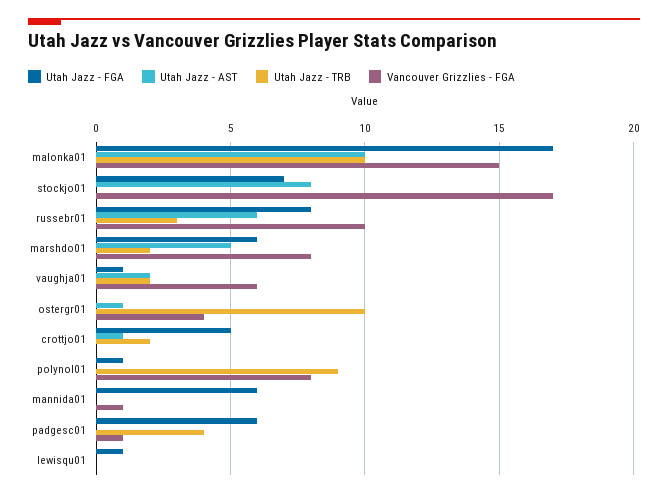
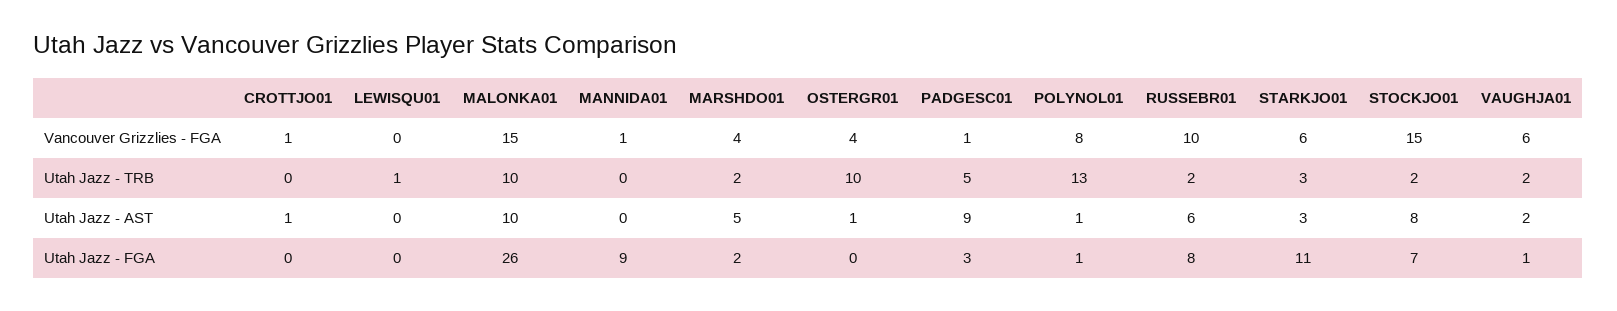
  {
    "Utah Jazz - FGA": {
-     "malonka01": 17,
+     "malonka01": 26,
      "stockjo01": 7,
      "russebr01": 8,
-     "marshdo01": 6,
+     "marshdo01": 2,
      "vaughja01": 1,
      "ostergr01": 0,
-     "crottjo01": 5,
+     "crottjo01": 0,
      "polynol01": 1,
-     "mannida01": 6,
+     "mannida01": 9,
-     "padgesc01": 6,
+     "padgesc01": 3,
-     "lewisqu01": 1
+     "lewisqu01": 0,
+     "STARKJO01": 11
    },
    "Utah Jazz - AST": {
      "malonka01": 10,
      "stockjo01": 8,
      "russebr01": 6,
      "marshdo01": 5,
      "vaughja01": 2,
      "ostergr01": 1,
      "crottjo01": 1,
-     "polynol01": 0,
+     "polynol01": 1,
      "mannida01": 0,
-     "padgesc01": 0,
+     "padgesc01": 9,
-     "lewisqu01": 0
+     "lewisqu01": 0,
+     "STARKJO01": 3
    },
    "Utah Jazz - TRB": {
      "malonka01": 10,
-     "stockjo01": 0,
+     "stockjo01": 2,
-     "russebr01": 3,
+     "russebr01": 2,
      "marshdo01": 2,
      "vaughja01": 2,
      "ostergr01": 10,
-     "crottjo01": 2,
+     "crottjo01": 0,
-     "polynol01": 9,
+     "polynol01": 13,
      "mannida01": 0,
-     "padgesc01": 4,
+     "padgesc01": 5,
-     "lewisqu01": 0
+     "lewisqu01": 1,
+     "STARKJO01": 3
    },
    "Vancouver Grizzlies - FGA": {
      "malonka01": 15,
-     "stockjo01": 17,
+     "stockjo01": 15,
      "russebr01": 10,
-     "marshdo01": 8,
+     "marshdo01": 4,
      "vaughja01": 6,
      "ostergr01": 4,
-     "crottjo01": 0,
+     "crottjo01": 1,
      "polynol01": 8,
      "mannida01": 1,
      "padgesc01": 1,
-     "lewisqu01": 0
+     "lewisqu01": 0,
+     "STARKJO01": 6
    }
  }

